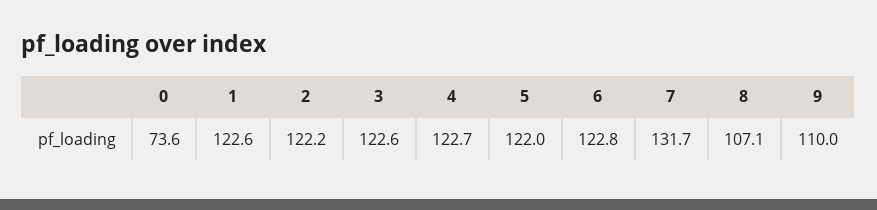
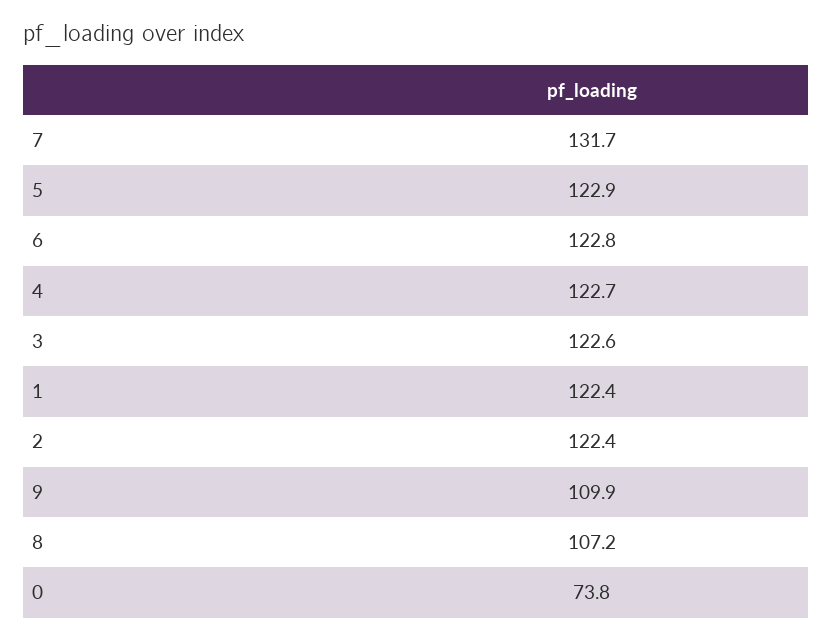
  {
-   "0": 73.6,
+   "0": 73.8,
-   "1": 122.6,
+   "1": 122.4,
-   "2": 122.2,
+   "2": 122.4,
    "3": 122.6,
    "4": 122.7,
-   "5": 122,
+   "5": 122.9,
    "6": 122.8,
    "7": 131.7,
-   "8": 107.1,
+   "8": 107.2,
-   "9": 110
+   "9": 109.9
  }

